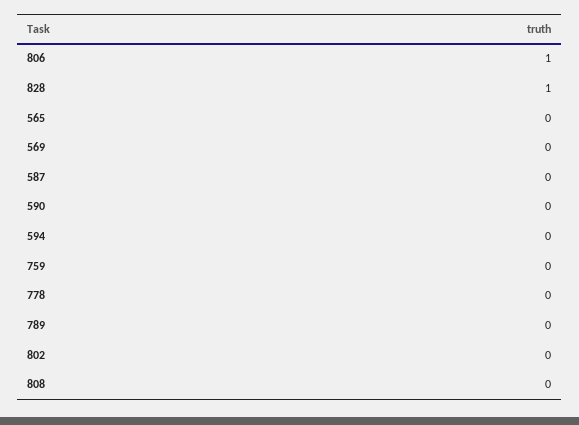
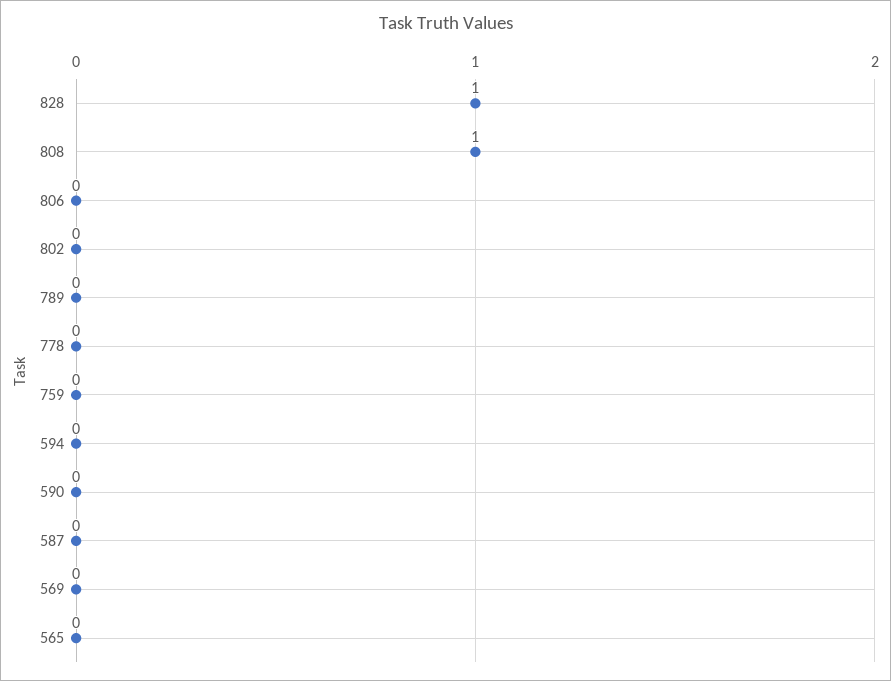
  {
-   "806": 1,
+   "806": 0,
    "828": 1,
    "565": 0,
    "569": 0,
    "587": 0,
    "590": 0,
    "594": 0,
    "759": 0,
    "778": 0,
    "789": 0,
    "802": 0,
-   "808": 0
+   "808": 1
  }

